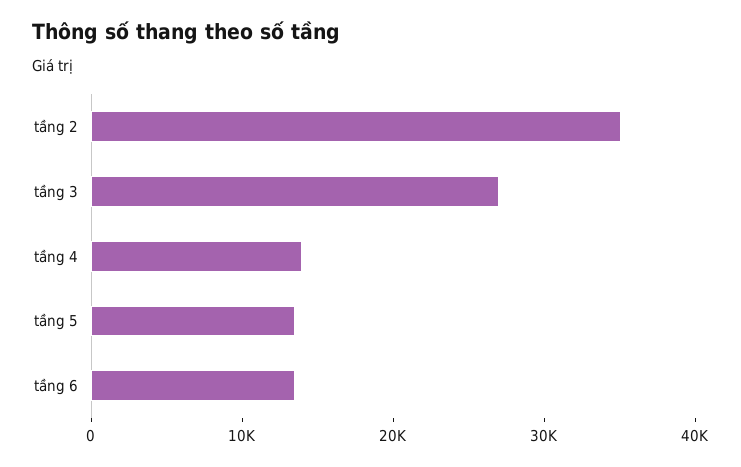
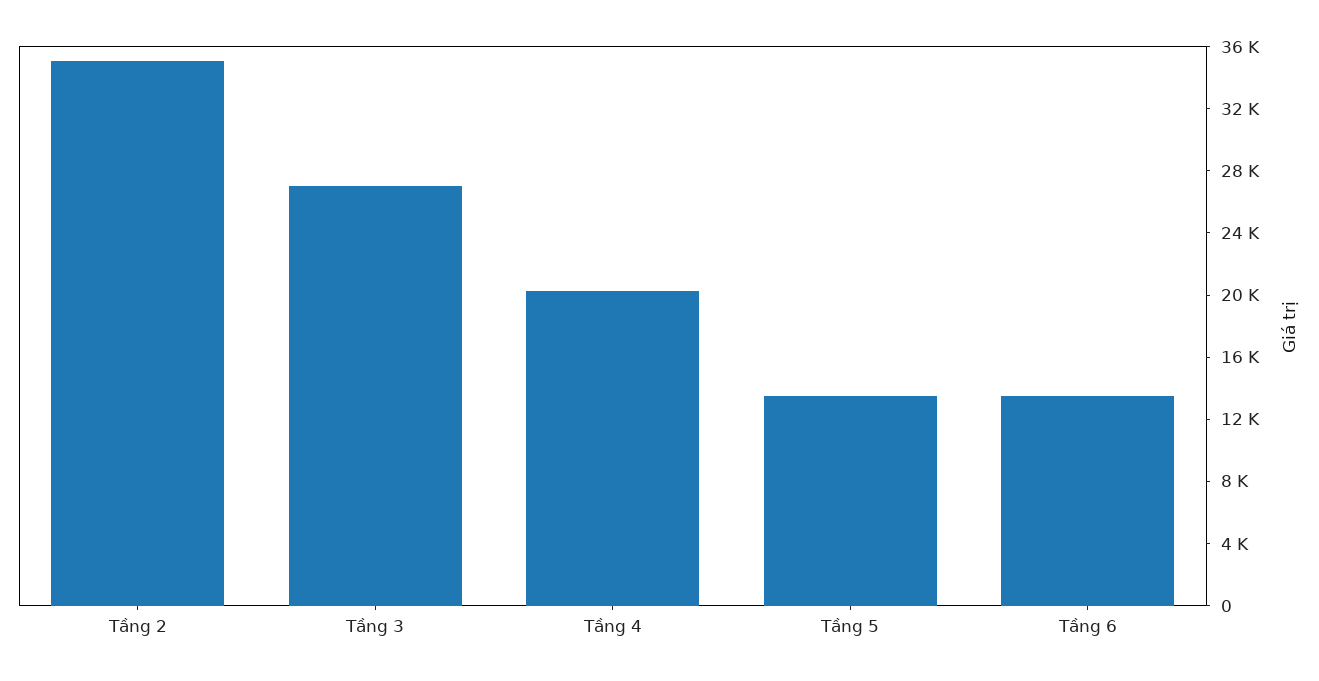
  {
    "tầng 2": 35000,
    "tầng 3": 27000,
-   "tầng 4": 14000,
+   "tầng 4": 20000,
    "tầng 5": 14000,
    "tầng 6": 14000
  }

